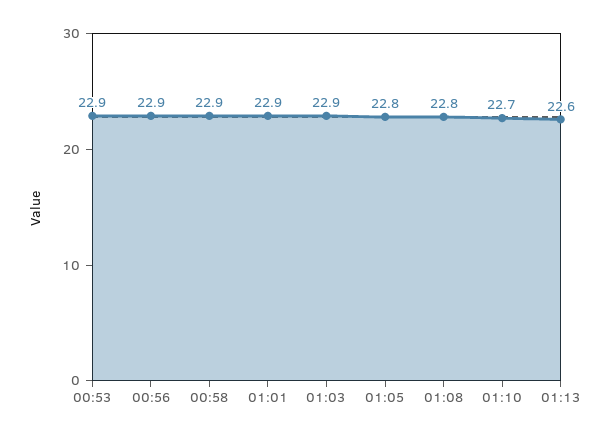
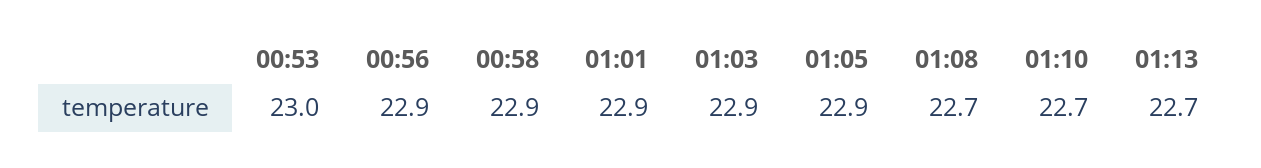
  {
-   "00:53": 22.9,
+   "00:53": 23,
    "00:56": 22.9,
    "00:58": 22.9,
    "01:01": 22.9,
    "01:03": 22.9,
-   "01:05": 22.8,
+   "01:05": 22.9,
-   "01:08": 22.8,
+   "01:08": 22.7,
    "01:10": 22.7,
-   "01:13": 22.6
+   "01:13": 22.7
  }

